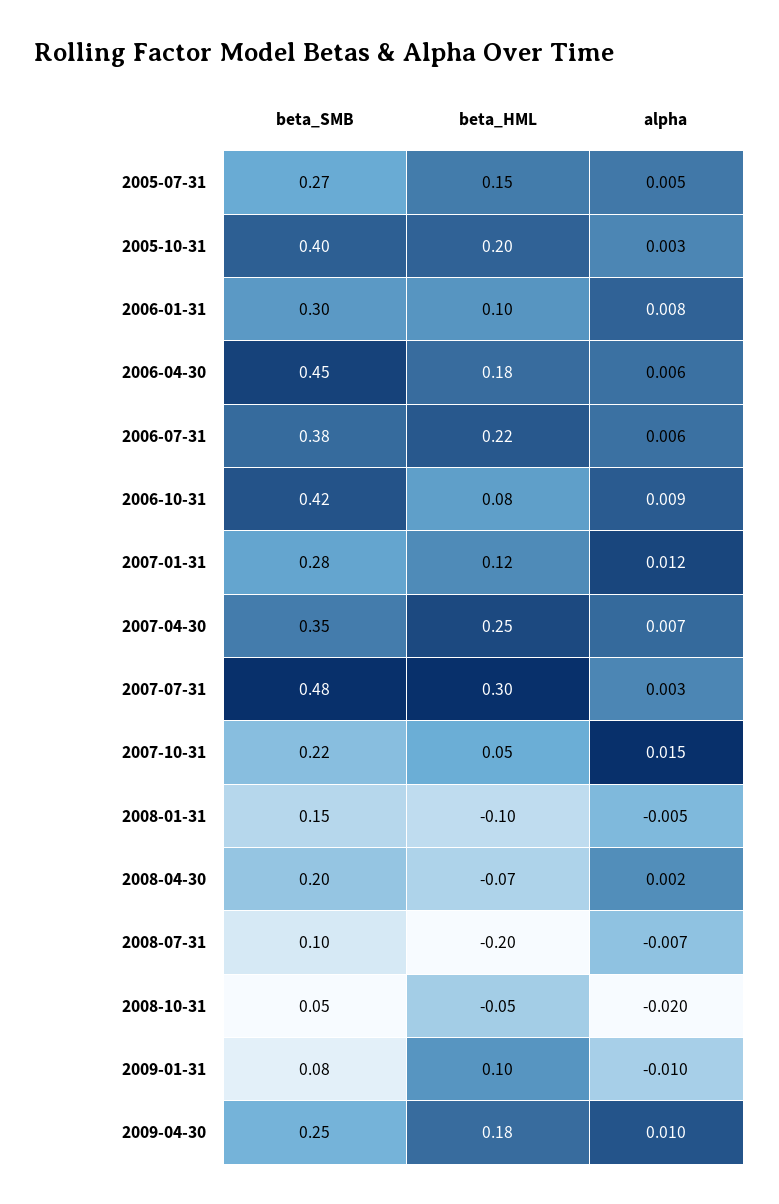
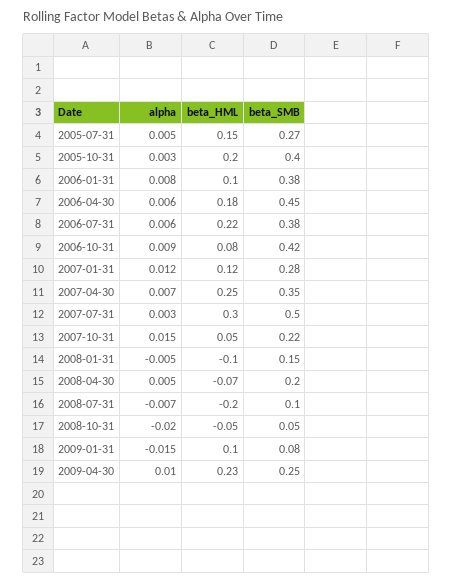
  {
    "beta_SMB": {
      "2005-07-31": 0.27,
      "2005-10-31": 0.4,
-     "2006-01-31": 0.3,
+     "2006-01-31": 0.38,
      "2006-04-30": 0.45,
      "2006-07-31": 0.38,
      "2006-10-31": 0.42,
      "2007-01-31": 0.28,
      "2007-04-30": 0.35,
-     "2007-07-31": 0.48,
+     "2007-07-31": 0.5,
      "2007-10-31": 0.22,
      "2008-01-31": 0.15,
      "2008-04-30": 0.2,
      "2008-07-31": 0.1,
      "2008-10-31": 0.05,
      "2009-01-31": 0.08,
      "2009-04-30": 0.25
    },
    "beta_HML": {
      "2005-07-31": 0.15,
      "2005-10-31": 0.2,
      "2006-01-31": 0.1,
      "2006-04-30": 0.18,
      "2006-07-31": 0.22,
      "2006-10-31": 0.08,
      "2007-01-31": 0.12,
      "2007-04-30": 0.25,
      "2007-07-31": 0.3,
      "2007-10-31": 0.05,
      "2008-01-31": -0.1,
      "2008-04-30": -0.07,
      "2008-07-31": -0.2,
      "2008-10-31": -0.05,
      "2009-01-31": 0.1,
-     "2009-04-30": 0.18
+     "2009-04-30": 0.23
    },
    "alpha": {
      "2005-07-31": 0.005,
      "2005-10-31": 0.003,
      "2006-01-31": 0.008,
      "2006-04-30": 0.006,
      "2006-07-31": 0.006,
      "2006-10-31": 0.009,
      "2007-01-31": 0.012,
      "2007-04-30": 0.007,
      "2007-07-31": 0.003,
      "2007-10-31": 0.015,
      "2008-01-31": -0.005,
-     "2008-04-30": 0.002,
+     "2008-04-30": 0.005,
      "2008-07-31": -0.007,
      "2008-10-31": -0.02,
-     "2009-01-31": -0.01,
+     "2009-01-31": -0.015,
      "2009-04-30": 0.01
    }
  }

